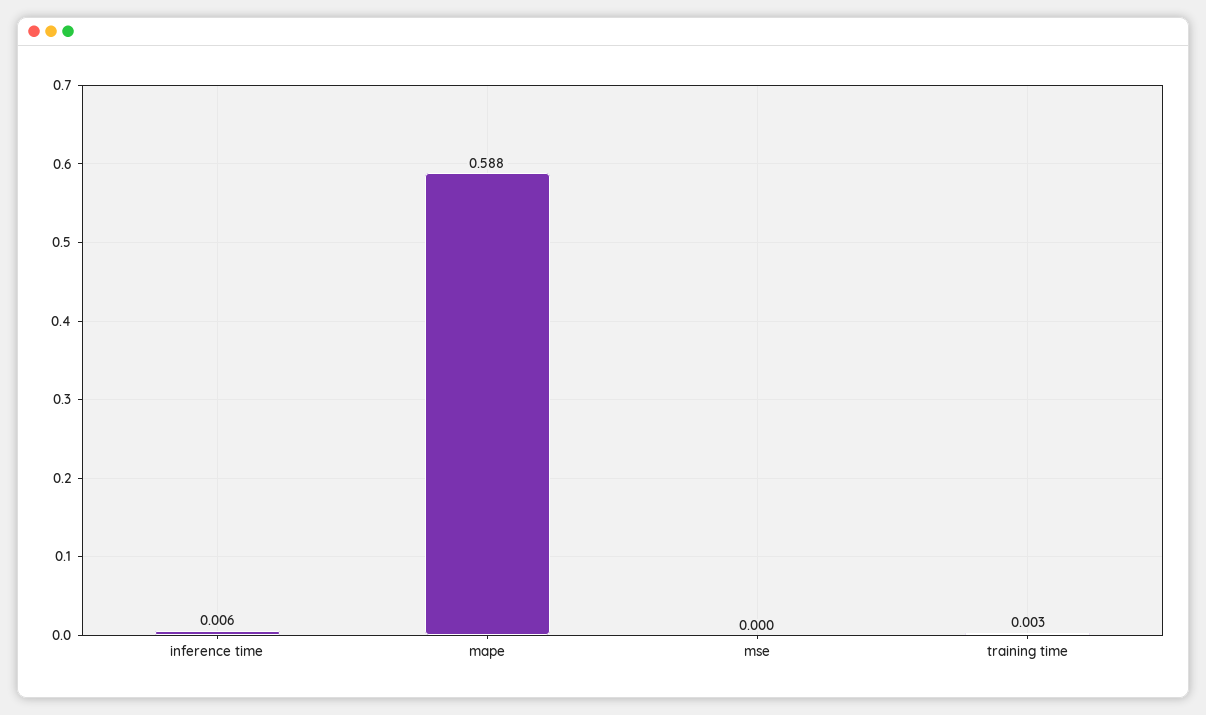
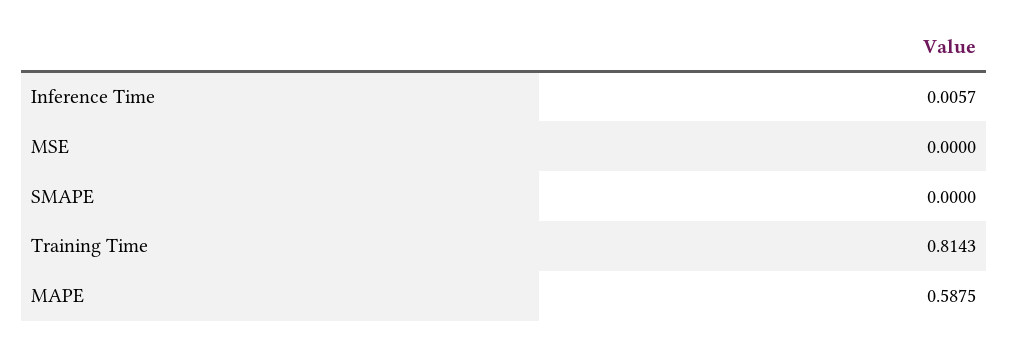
  {
    "inference time": 0.0057,
    "mape": 0.5875,
    "mse": 0,
-   "training time": 0.003
+   "training time": 0.8143,
+   "SMAPE": 0
  }

